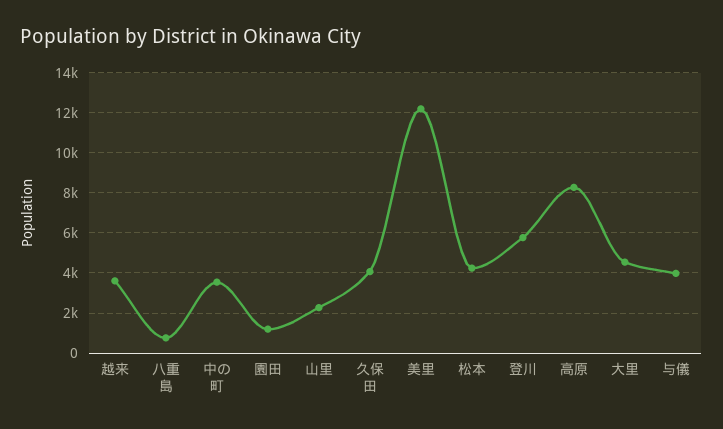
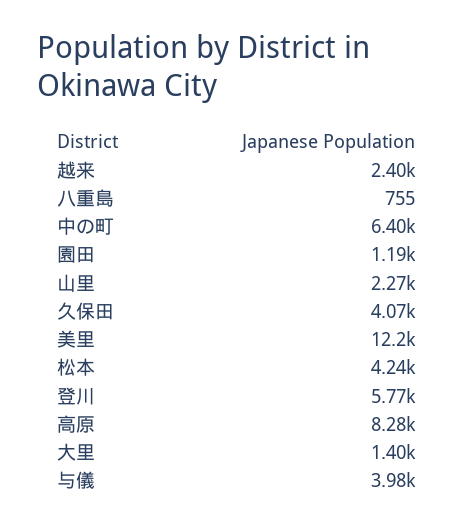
  {
-   "越来": 3500,
+   "越来": 2400,
    "八重島": 755,
-   "中の町": 3500,
+   "中の町": 6400,
    "園田": 1190,
    "山里": 2270,
    "久保田": 4070,
    "美里": 12200,
    "松本": 4240,
    "登川": 5770,
    "高原": 8280,
-   "大里": 4500,
+   "大里": 1400,
    "与儀": 3980
  }

